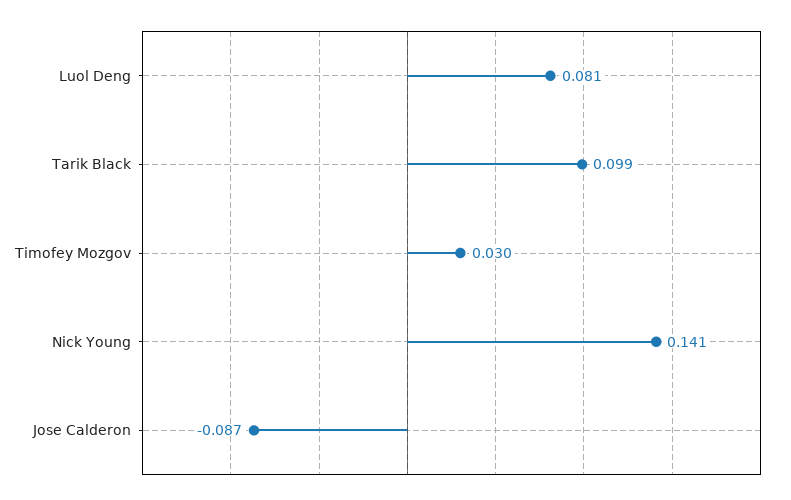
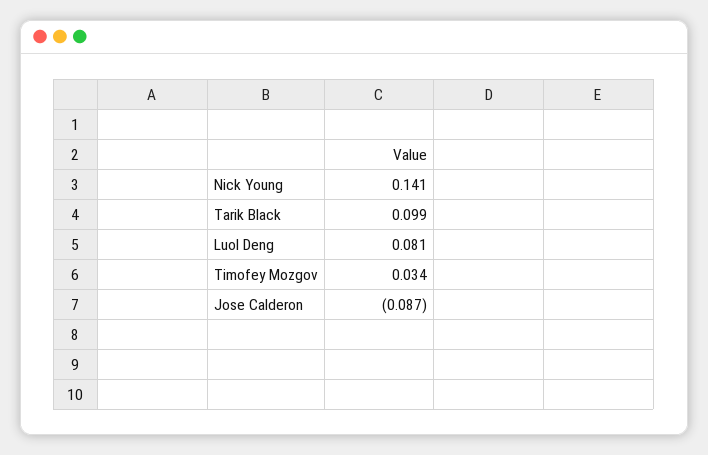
  {
    "Luol Deng": 0.081,
    "Tarik Black": 0.099,
-   "Timofey Mozgov": 0.03,
+   "Timofey Mozgov": 0.034,
    "Nick Young": 0.141,
    "Jose Calderon": -0.087
  }

